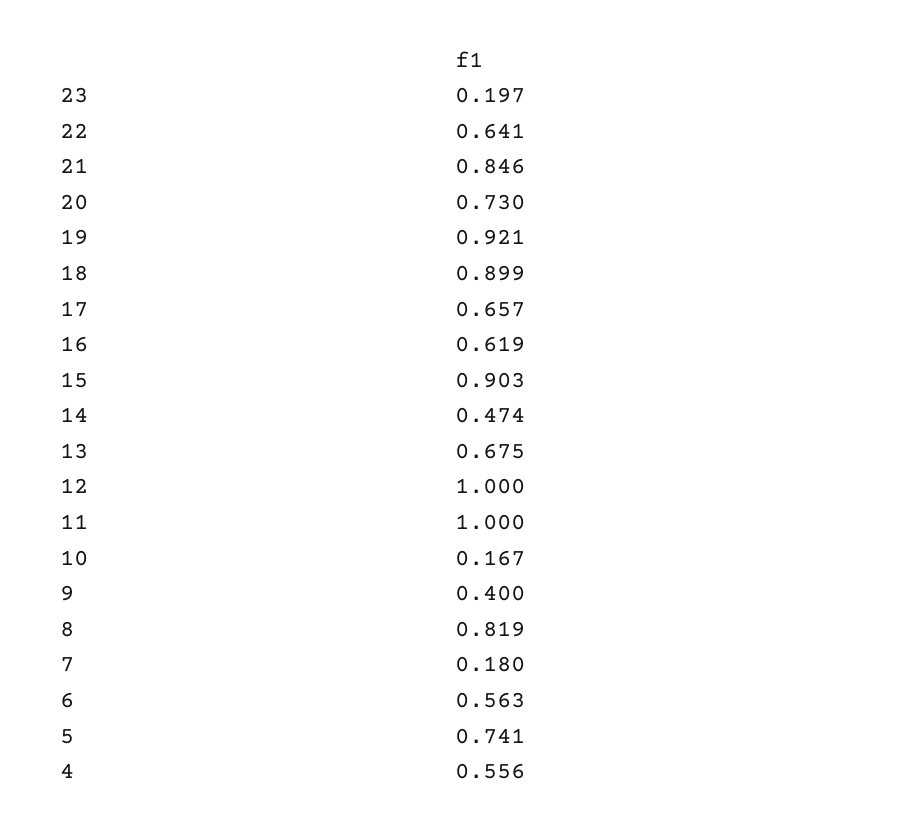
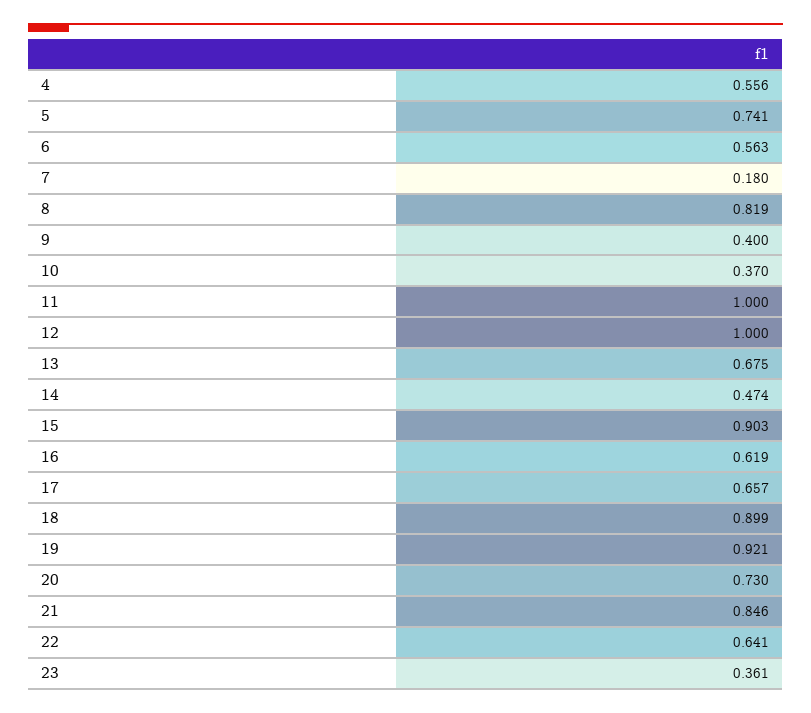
  {
-   "23": 0.197,
+   "23": 0.361,
    "22": 0.641,
    "21": 0.846,
    "20": 0.73,
    "19": 0.921,
    "18": 0.899,
    "17": 0.657,
    "16": 0.619,
    "15": 0.903,
    "14": 0.474,
    "13": 0.675,
    "12": 1,
    "11": 1,
-   "10": 0.167,
+   "10": 0.37,
    "9": 0.4,
    "8": 0.819,
    "7": 0.18,
    "6": 0.563,
    "5": 0.741,
    "4": 0.556
  }

